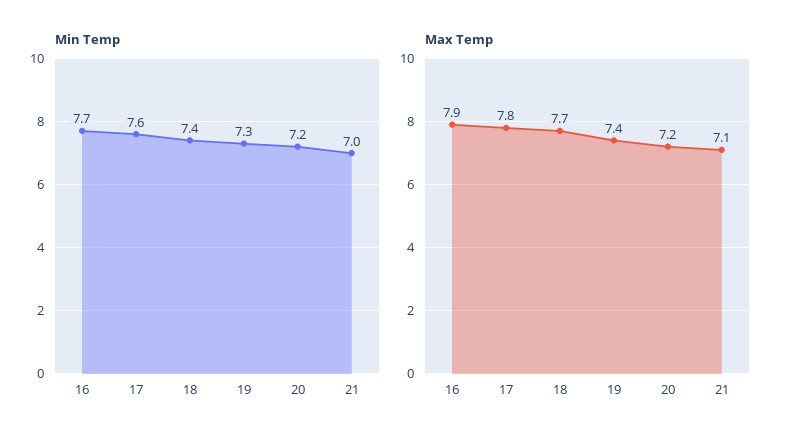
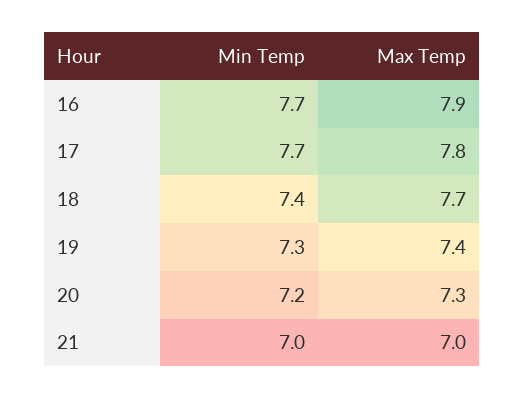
  {
    "Min Temp": {
      "16": 7.7,
-     "17": 7.6,
+     "17": 7.7,
      "18": 7.4,
      "19": 7.3,
      "20": 7.2,
      "21": 7
    },
    "Max Temp": {
      "16": 7.9,
      "17": 7.8,
      "18": 7.7,
      "19": 7.4,
-     "20": 7.2,
+     "20": 7.3,
-     "21": 7.1
+     "21": 7
    }
  }

